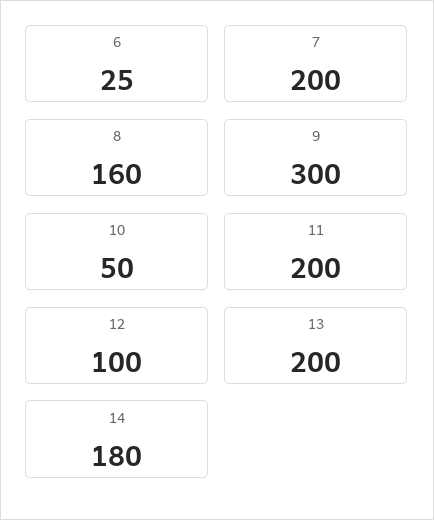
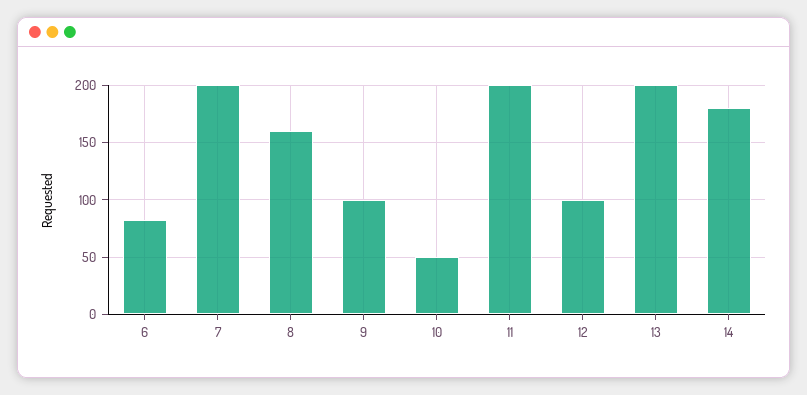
  {
-   "6": 25,
+   "6": 80,
    "7": 200,
    "8": 160,
-   "9": 300,
+   "9": 100,
    "10": 50,
    "11": 200,
    "12": 100,
    "13": 200,
    "14": 180
  }

